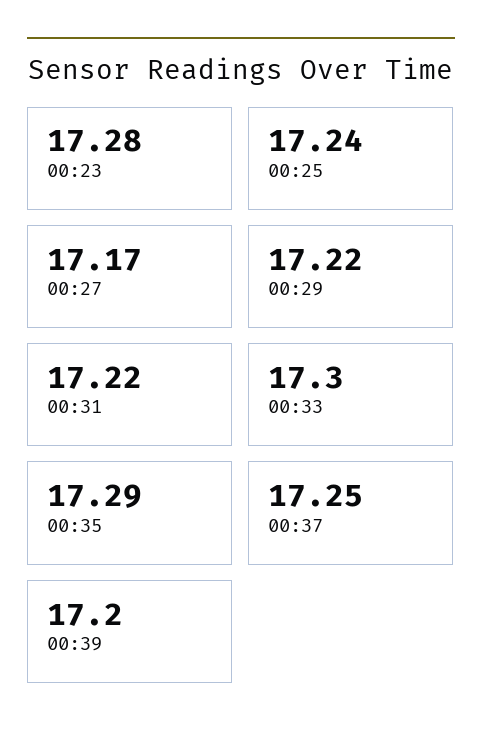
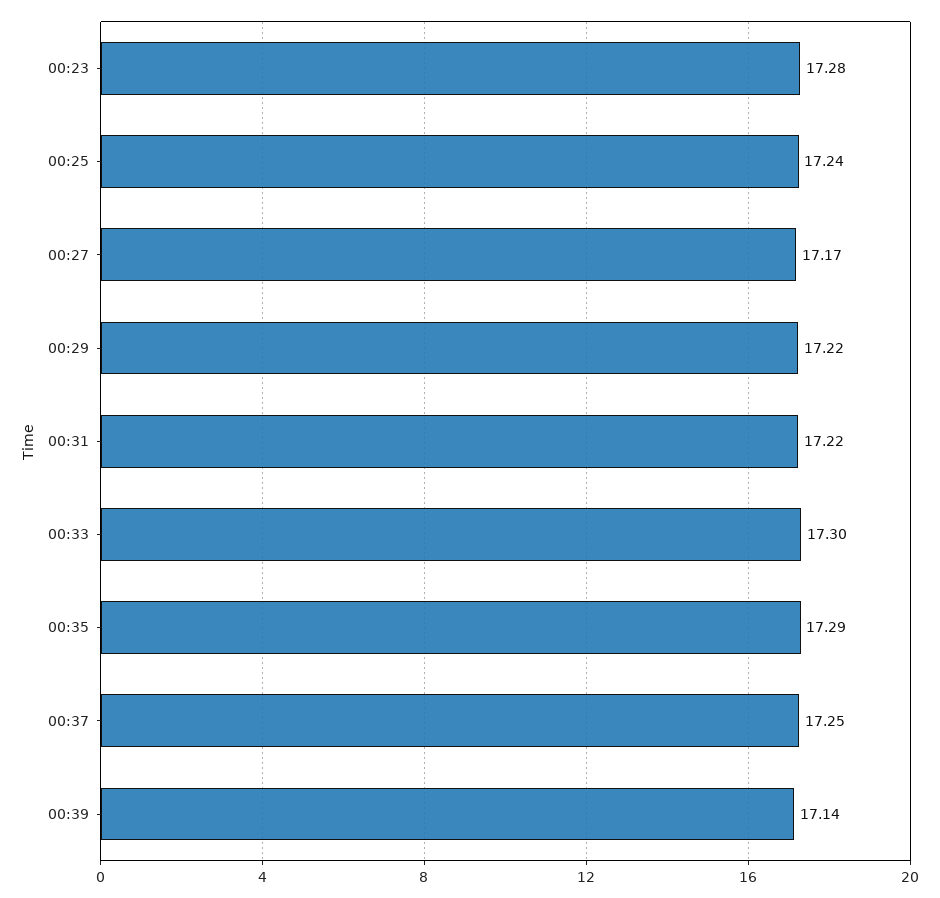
  {
    "00:23": 17.28,
    "00:25": 17.24,
    "00:27": 17.17,
    "00:29": 17.22,
    "00:31": 17.22,
    "00:33": 17.3,
    "00:35": 17.29,
    "00:37": 17.25,
-   "00:39": 17.2
+   "00:39": 17.14
  }

